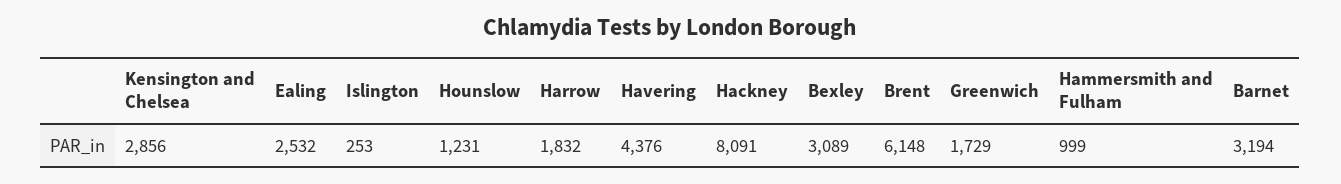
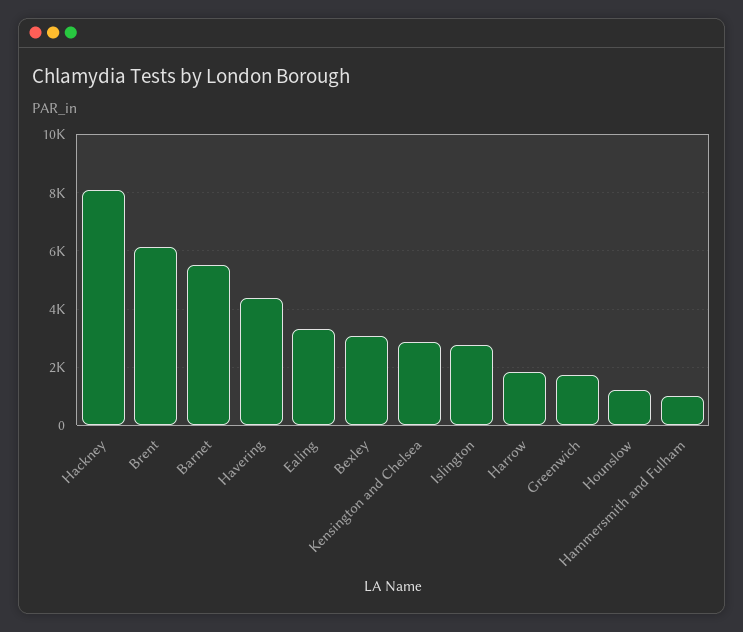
  {
    "Kensington and Chelsea": 2856,
-   "Ealing": 2532,
+   "Ealing": 3250,
-   "Islington": 253,
+   "Islington": 2750,
    "Hounslow": 1231,
    "Harrow": 1832,
    "Havering": 4376,
    "Hackney": 8091,
    "Bexley": 3089,
    "Brent": 6148,
    "Greenwich": 1729,
    "Hammersmith and Fulham": 999,
-   "Barnet": 3194
+   "Barnet": 5500
  }

